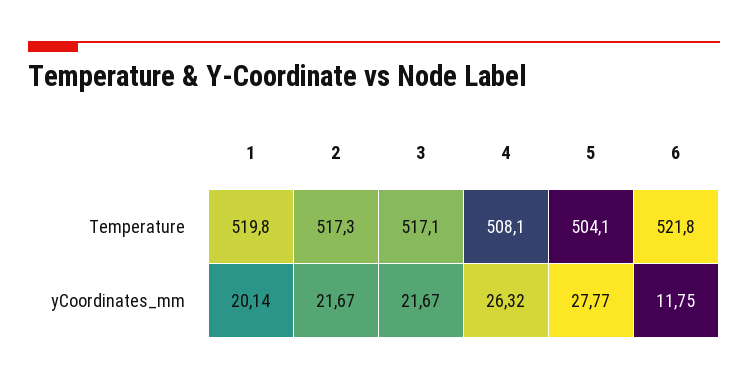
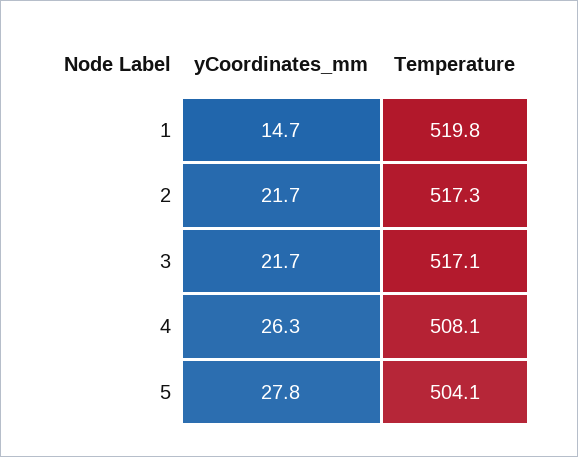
  {
    "1": {
      "Temperature": 519.8,
-     "yCoordinates_mm": 20.14
+     "yCoordinates_mm": 14.7
    },
    "2": {
      "Temperature": 517.3,
      "yCoordinates_mm": 21.67
    },
    "3": {
      "Temperature": 517.1,
      "yCoordinates_mm": 21.67
    },
    "4": {
      "Temperature": 508.1,
      "yCoordinates_mm": 26.32
    },
    "5": {
      "Temperature": 504.1,
      "yCoordinates_mm": 27.77
-   },
+   }
-   "6": {
-     "Temperature": 521.8,
-     "yCoordinates_mm": 11.75
-   }
  }

